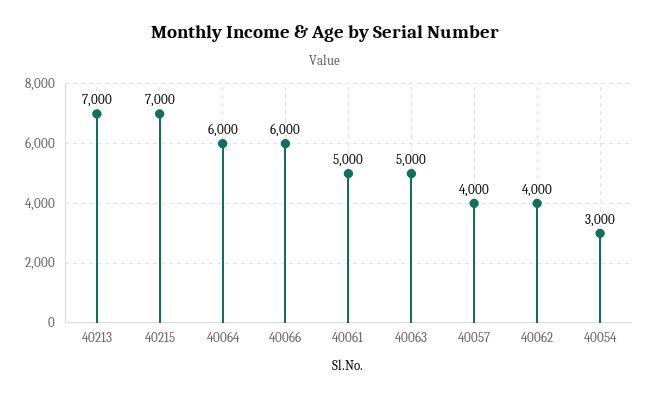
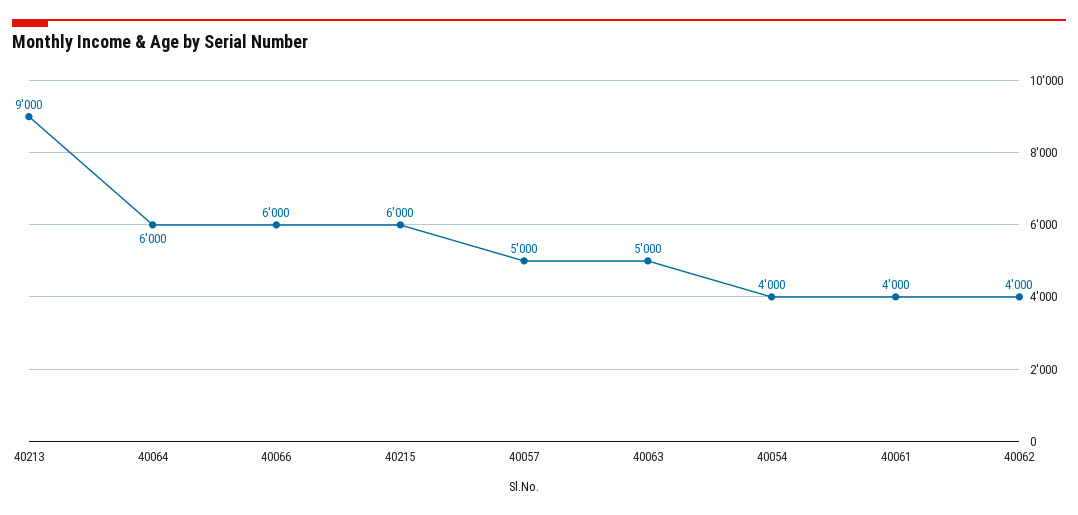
  {
-   "40213": 7000,
+   "40213": 9000,
-   "40215": 7000,
+   "40215": 6000,
    "40064": 6000,
    "40066": 6000,
-   "40061": 5000,
+   "40061": 4000,
    "40063": 5000,
-   "40057": 4000,
+   "40057": 5000,
    "40062": 4000,
-   "40054": 3000
+   "40054": 4000
  }

